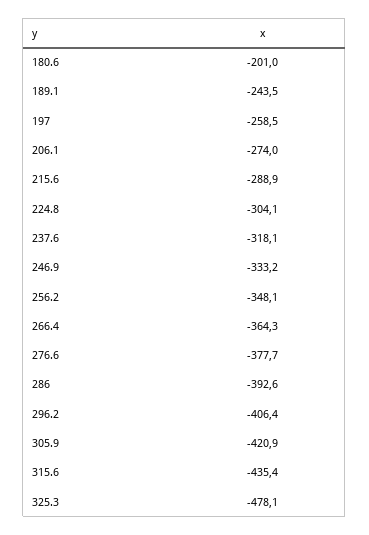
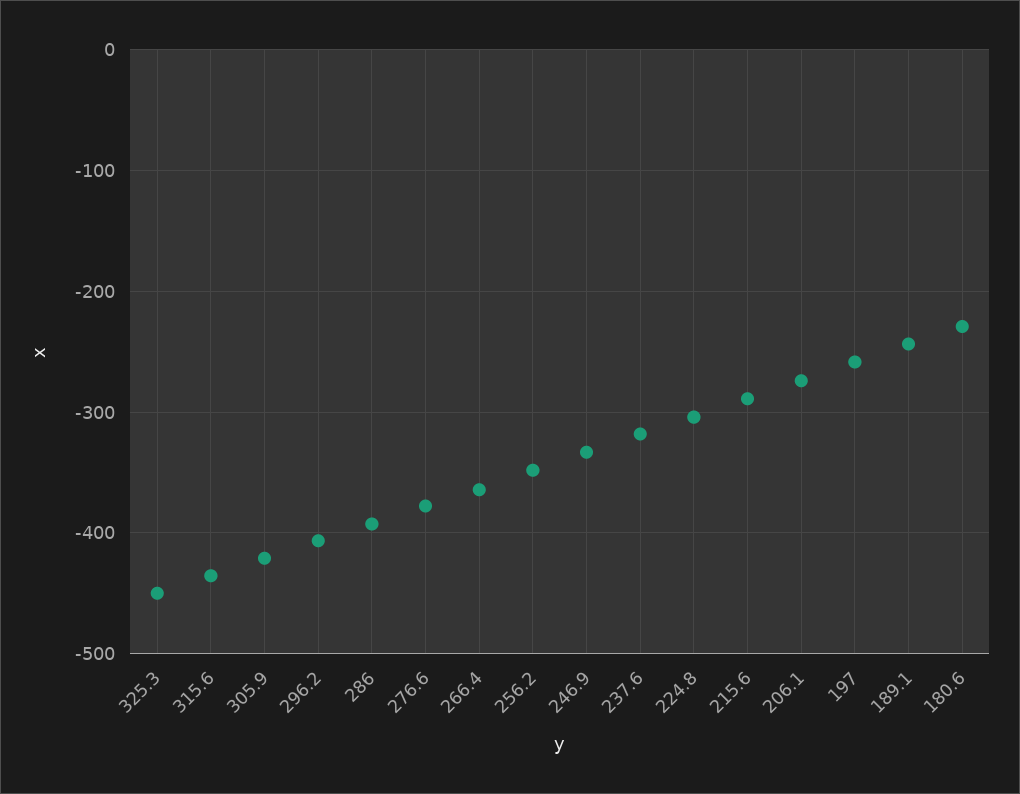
  {
-   "180.6": -201,
+   "180.6": -230,
    "189.1": -243.5,
    "197": -258.5,
    "206.1": -274,
    "215.6": -288.9,
    "224.8": -304.1,
    "237.6": -318.1,
    "246.9": -333.2,
    "256.2": -348.1,
    "266.4": -364.3,
    "276.6": -377.7,
    "286": -392.6,
    "296.2": -406.4,
    "305.9": -420.9,
    "315.6": -435.4,
-   "325.3": -478.1
+   "325.3": -450
  }

